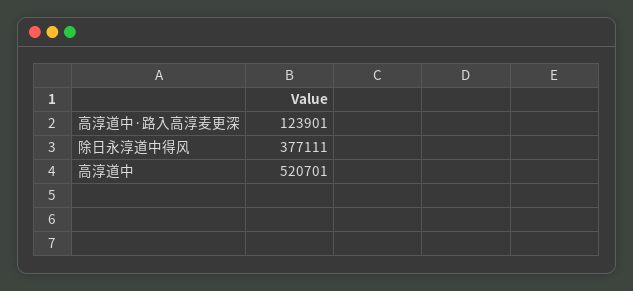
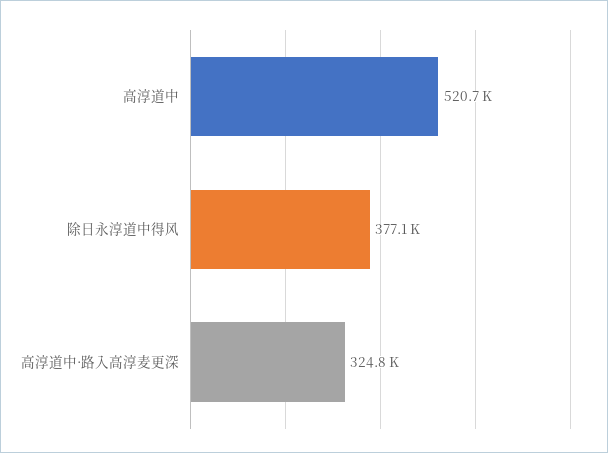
  {
-   "高淳道中·路入高淳麦更深": 123901,
+   "高淳道中·路入高淳麦更深": 324800,
    "除日永淳道中得风": 377111,
    "高淳道中": 520701
  }

